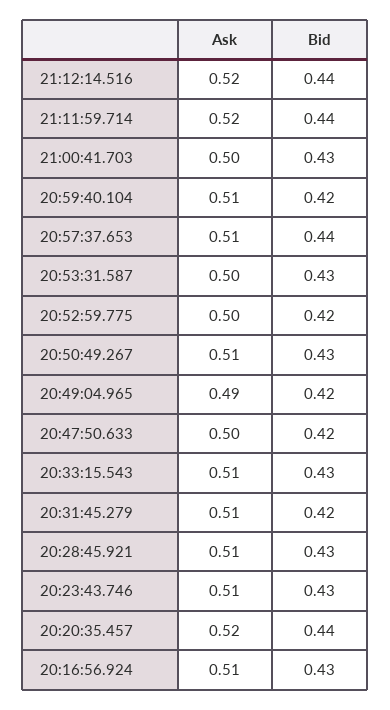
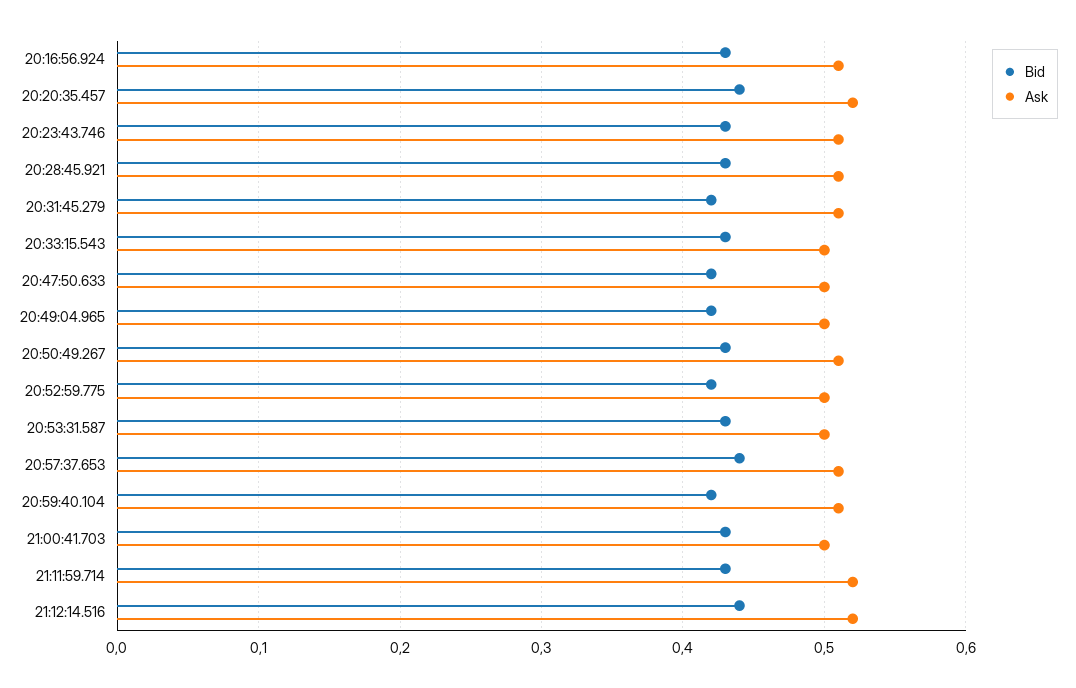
  {
    "Ask": {
      "21:12:14.516": 0.52,
      "21:11:59.714": 0.52,
      "21:00:41.703": 0.5,
      "20:59:40.104": 0.51,
      "20:57:37.653": 0.51,
      "20:53:31.587": 0.5,
      "20:52:59.775": 0.5,
      "20:50:49.267": 0.51,
-     "20:49:04.965": 0.49,
+     "20:49:04.965": 0.5,
      "20:47:50.633": 0.5,
-     "20:33:15.543": 0.51,
+     "20:33:15.543": 0.5,
      "20:31:45.279": 0.51,
      "20:28:45.921": 0.51,
      "20:23:43.746": 0.51,
      "20:20:35.457": 0.52,
      "20:16:56.924": 0.51
    },
    "Bid": {
      "21:12:14.516": 0.44,
-     "21:11:59.714": 0.44,
+     "21:11:59.714": 0.43,
      "21:00:41.703": 0.43,
      "20:59:40.104": 0.42,
      "20:57:37.653": 0.44,
      "20:53:31.587": 0.43,
      "20:52:59.775": 0.42,
      "20:50:49.267": 0.43,
      "20:49:04.965": 0.42,
      "20:47:50.633": 0.42,
      "20:33:15.543": 0.43,
      "20:31:45.279": 0.42,
      "20:28:45.921": 0.43,
      "20:23:43.746": 0.43,
      "20:20:35.457": 0.44,
      "20:16:56.924": 0.43
    }
  }

